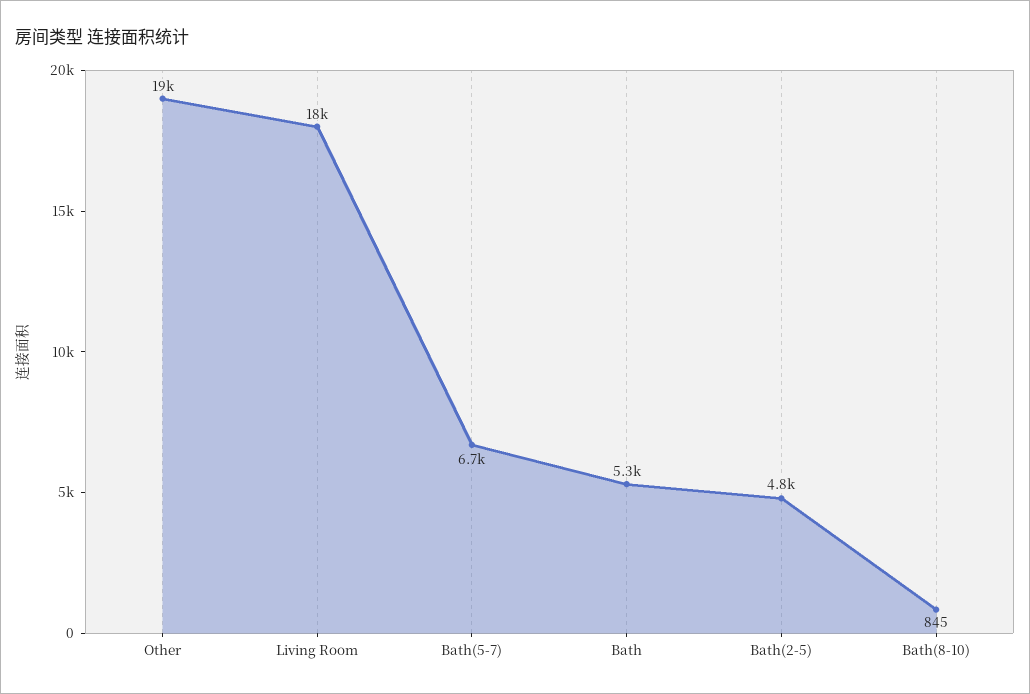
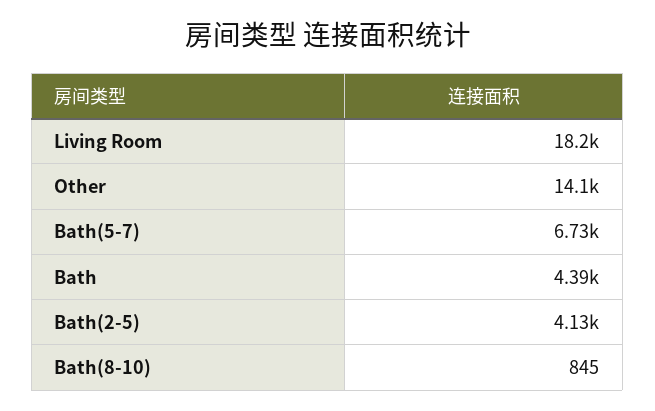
  {
-   "Other": 19000,
+   "Other": 14100,
    "Living Room": 18200,
    "Bath(5-7)": 6730,
-   "Bath": 5300,
+   "Bath": 4390,
-   "Bath(2-5)": 4800,
+   "Bath(2-5)": 4130,
    "Bath(8-10)": 845
  }

